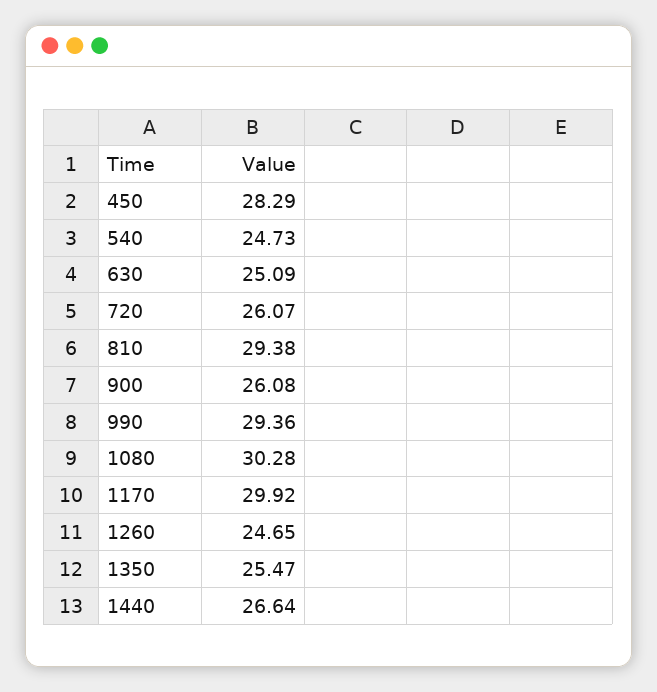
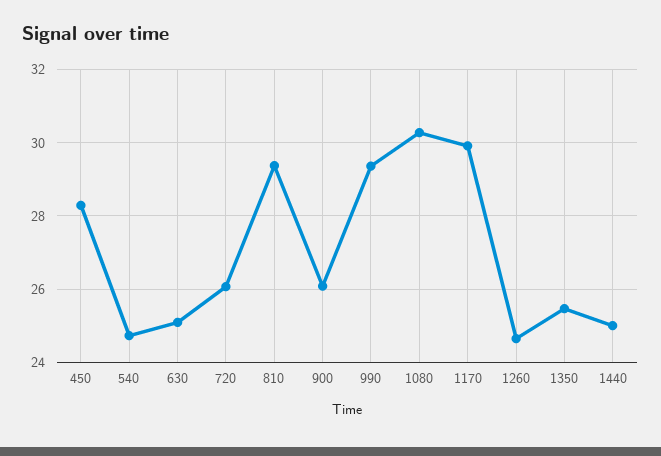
  {
    "450": 28.29,
    "540": 24.73,
    "630": 25.09,
    "720": 26.07,
    "810": 29.38,
    "900": 26.08,
    "990": 29.36,
    "1080": 30.28,
    "1170": 29.92,
    "1260": 24.65,
    "1350": 25.47,
-   "1440": 26.64
+   "1440": 25
  }

